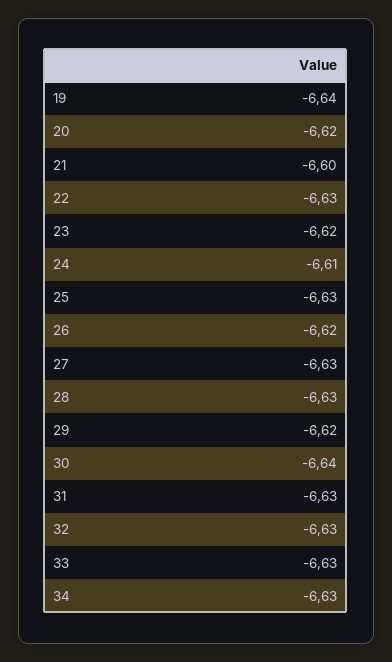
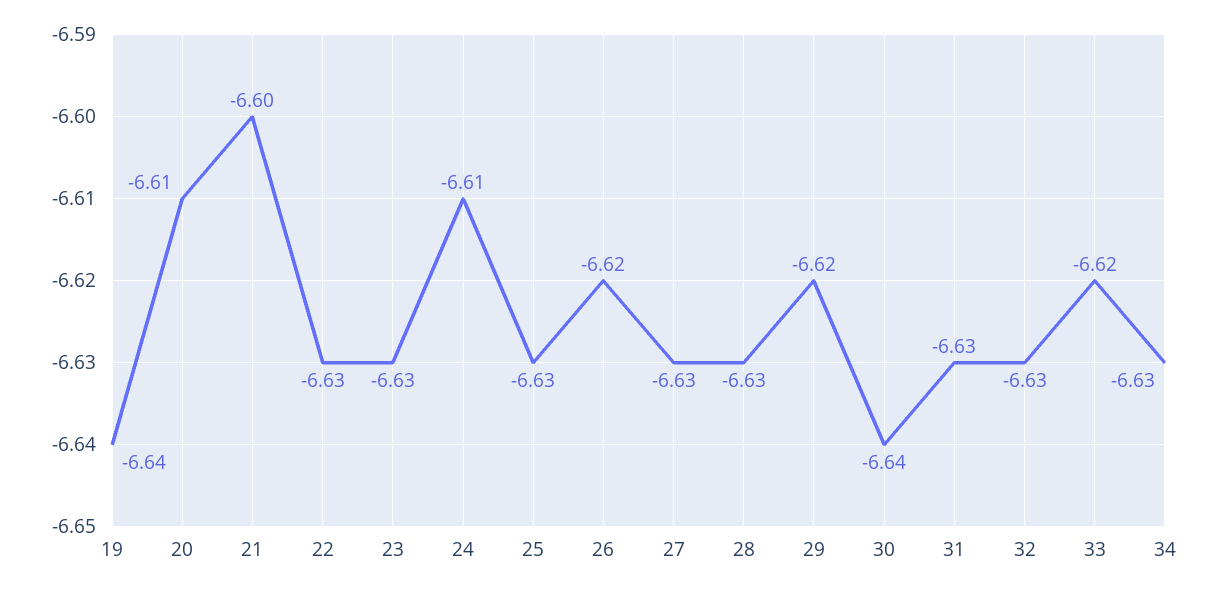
  {
    "19": -6.64,
-   "20": -6.62,
+   "20": -6.61,
    "21": -6.6,
    "22": -6.63,
-   "23": -6.62,
+   "23": -6.63,
    "24": -6.61,
    "25": -6.63,
    "26": -6.62,
    "27": -6.63,
    "28": -6.63,
    "29": -6.62,
    "30": -6.64,
    "31": -6.63,
    "32": -6.63,
-   "33": -6.63,
+   "33": -6.62,
    "34": -6.63
  }

